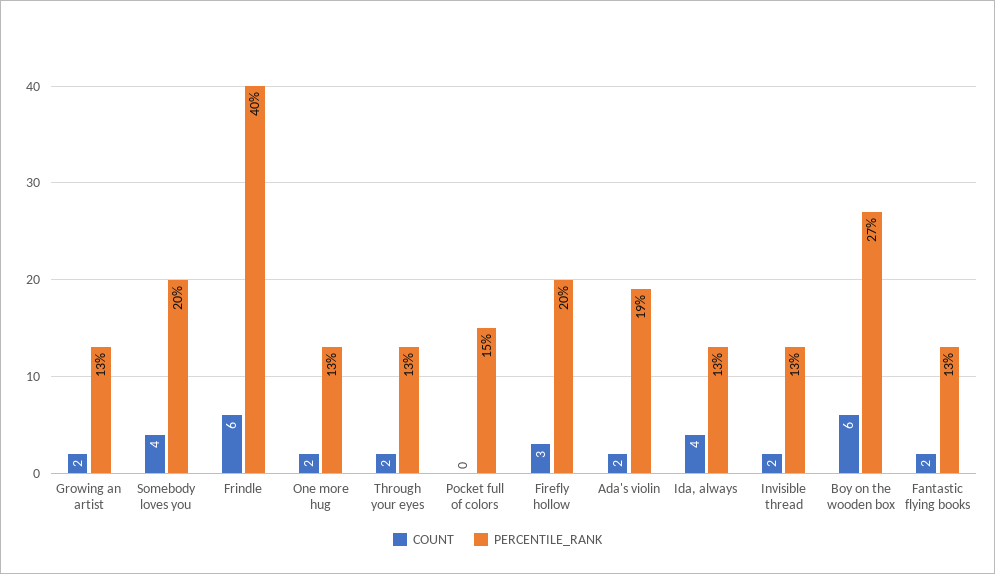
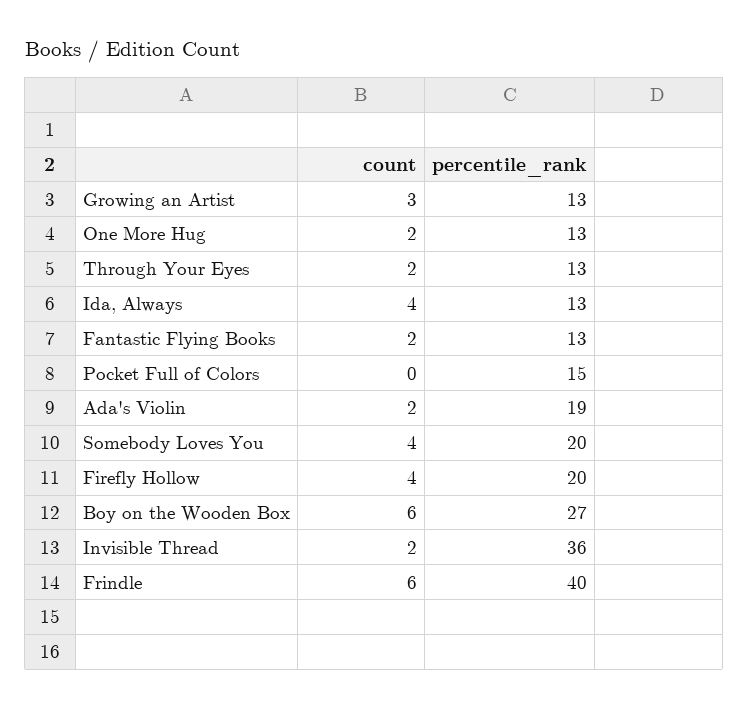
  {
    "COUNT": {
-     "Growing an artist": 2,
+     "Growing an artist": 3,
      "Somebody loves you": 4,
      "Frindle": 6,
      "One more hug": 2,
      "Through your eyes": 2,
      "Pocket full of colors": 0,
-     "Firefly hollow": 3,
+     "Firefly hollow": 4,
      "Ada's violin": 2,
      "Ida, always": 4,
      "Invisible thread": 2,
      "Boy on the wooden box": 6,
      "Fantastic flying books": 2
    },
    "PERCENTILE_RANK": {
      "Growing an artist": 13,
      "Somebody loves you": 20,
      "Frindle": 40,
      "One more hug": 13,
      "Through your eyes": 13,
      "Pocket full of colors": 15,
      "Firefly hollow": 20,
      "Ada's violin": 19,
      "Ida, always": 13,
-     "Invisible thread": 13,
+     "Invisible thread": 36,
      "Boy on the wooden box": 27,
      "Fantastic flying books": 13
    }
  }

